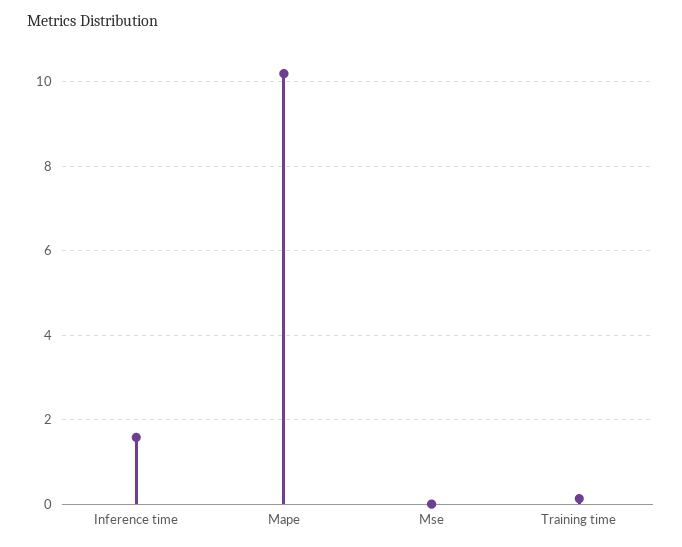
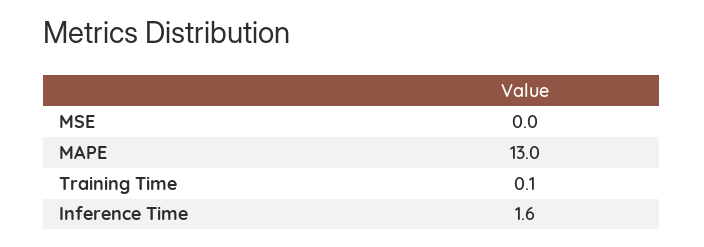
  {
    "Inference time": 1.6,
-   "Mape": 10.2,
+   "Mape": 13,
    "Mse": 0,
    "Training time": 0.1
  }

